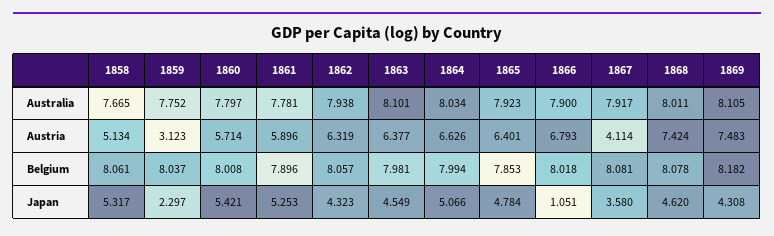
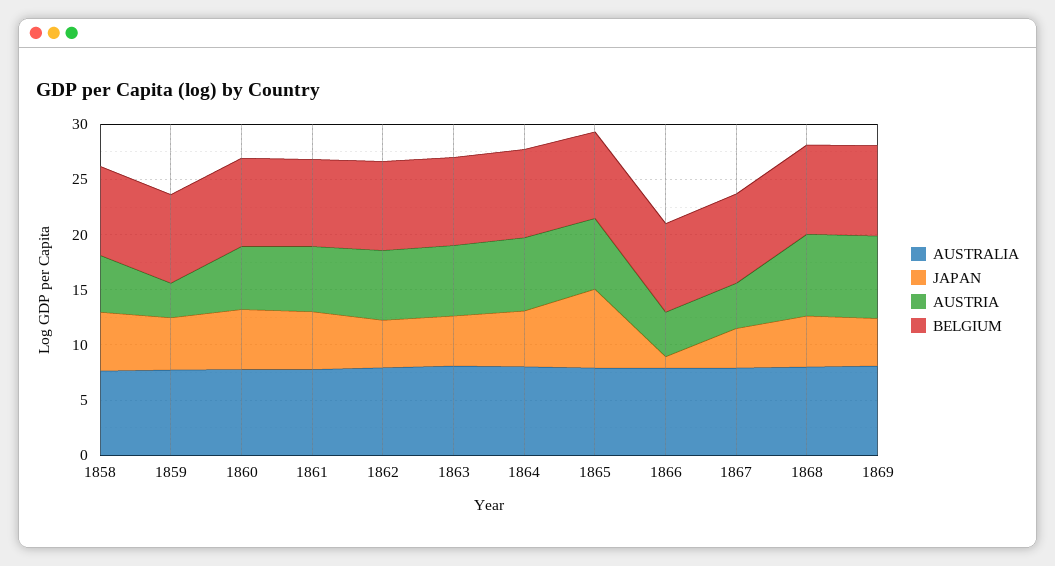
  {
    "Australia": {
      "1858": 7.665,
      "1859": 7.752,
      "1860": 7.797,
      "1861": 7.781,
      "1862": 7.938,
      "1863": 8.101,
      "1864": 8.034,
      "1865": 7.923,
      "1866": 7.9,
      "1867": 7.917,
      "1868": 8.011,
      "1869": 8.105
    },
    "Austria": {
      "1858": 5.134,
      "1859": 3.123,
      "1860": 5.714,
      "1861": 5.896,
      "1862": 6.319,
      "1863": 6.377,
      "1864": 6.626,
      "1865": 6.401,
-     "1866": 6.793,
+     "1866": 4,
      "1867": 4.114,
      "1868": 7.424,
      "1869": 7.483
    },
    "Belgium": {
      "1858": 8.061,
      "1859": 8.037,
      "1860": 8.008,
      "1861": 7.896,
      "1862": 8.057,
      "1863": 7.981,
      "1864": 7.994,
      "1865": 7.853,
      "1866": 8.018,
      "1867": 8.081,
      "1868": 8.078,
      "1869": 8.182
    },
    "Japan": {
      "1858": 5.317,
-     "1859": 2.297,
+     "1859": 5,
      "1860": 5.421,
      "1861": 5.253,
      "1862": 4.323,
      "1863": 4.549,
      "1864": 5.066,
-     "1865": 4.784,
+     "1865": 7,
      "1866": 1.051,
      "1867": 3.58,
      "1868": 4.62,
      "1869": 4.308
    }
  }

